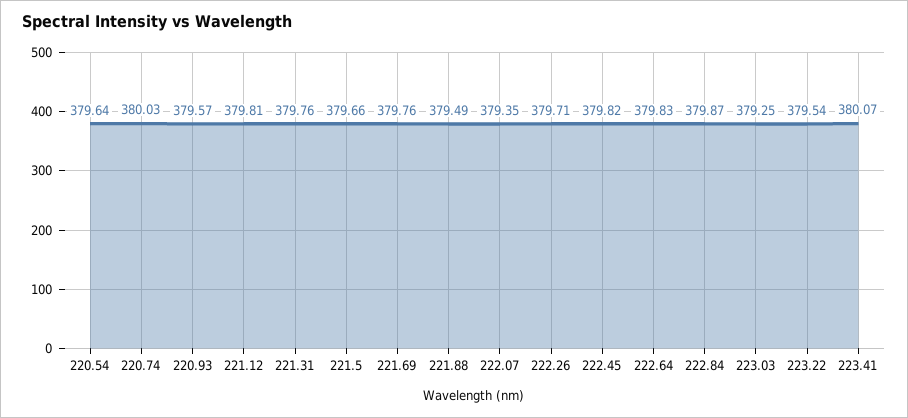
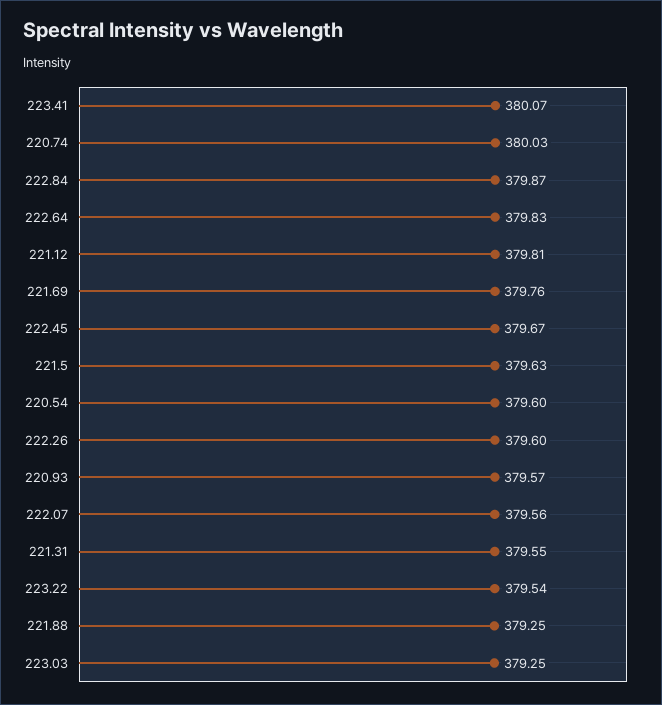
  {
-   "220.54": 379.64,
+   "220.54": 379.6,
    "220.74": 380.03,
    "220.93": 379.57,
    "221.12": 379.81,
-   "221.31": 379.76,
+   "221.31": 379.55,
-   "221.5": 379.66,
+   "221.5": 379.63,
    "221.69": 379.76,
-   "221.88": 379.49,
+   "221.88": 379.25,
-   "222.07": 379.35,
+   "222.07": 379.56,
-   "222.26": 379.71,
+   "222.26": 379.6,
-   "222.45": 379.82,
+   "222.45": 379.67,
    "222.64": 379.83,
    "222.84": 379.87,
    "223.03": 379.25,
    "223.22": 379.54,
    "223.41": 380.07
  }

